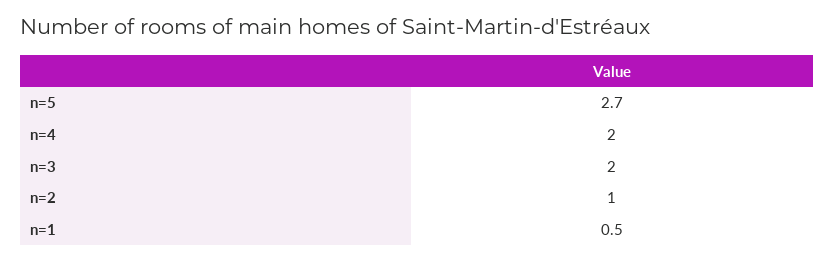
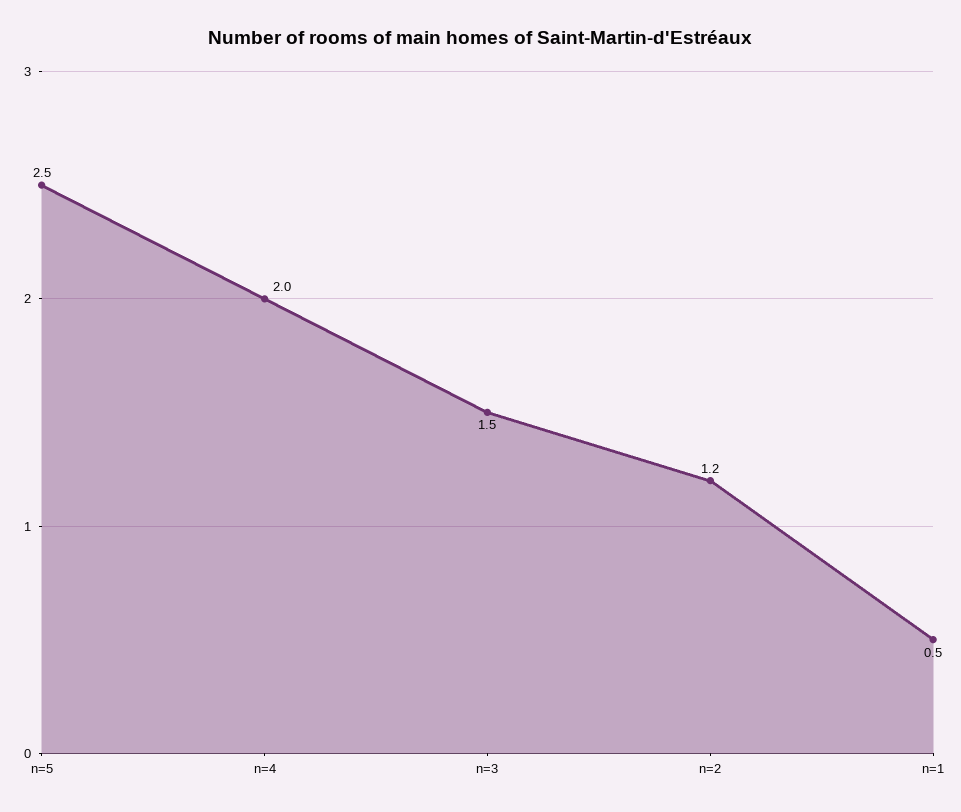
  {
-   "n=5": 2.7,
+   "n=5": 2.5,
    "n=4": 2,
-   "n=3": 2,
+   "n=3": 1.5,
-   "n=2": 1,
+   "n=2": 1.2,
    "n=1": 0.5
  }

